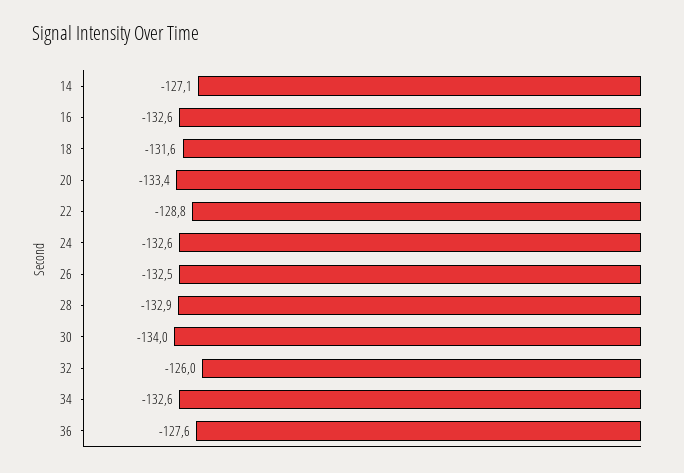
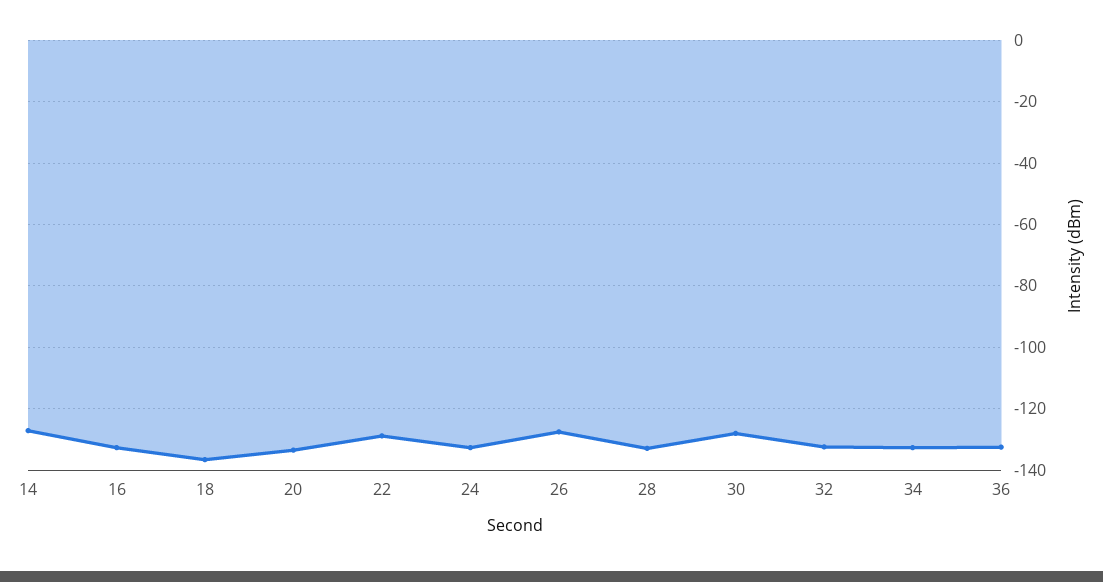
  {
    "14": -127.1,
    "16": -132.6,
-   "18": -131.6,
+   "18": -136,
    "20": -133.4,
    "22": -128.8,
    "24": -132.6,
-   "26": -132.5,
+   "26": -128,
    "28": -132.9,
-   "30": -134,
+   "30": -128,
-   "32": -126,
+   "32": -132,
    "34": -132.6,
-   "36": -127.6
+   "36": -132
  }

